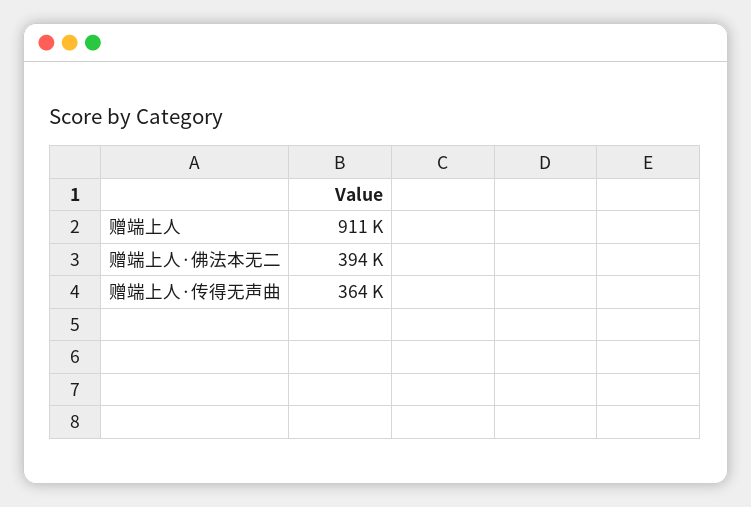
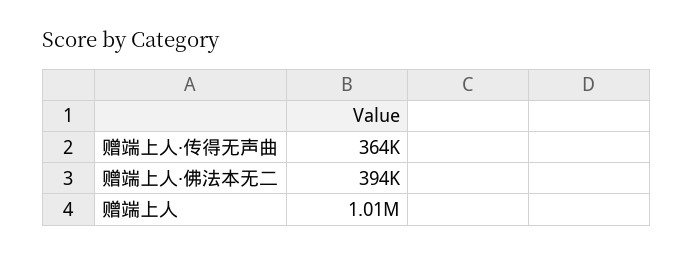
  {
-   "赠端上人": 911000,
+   "赠端上人": 1010000,
    "赠端上人·佛法本无二": 394000,
    "赠端上人·传得无声曲": 364000
  }

